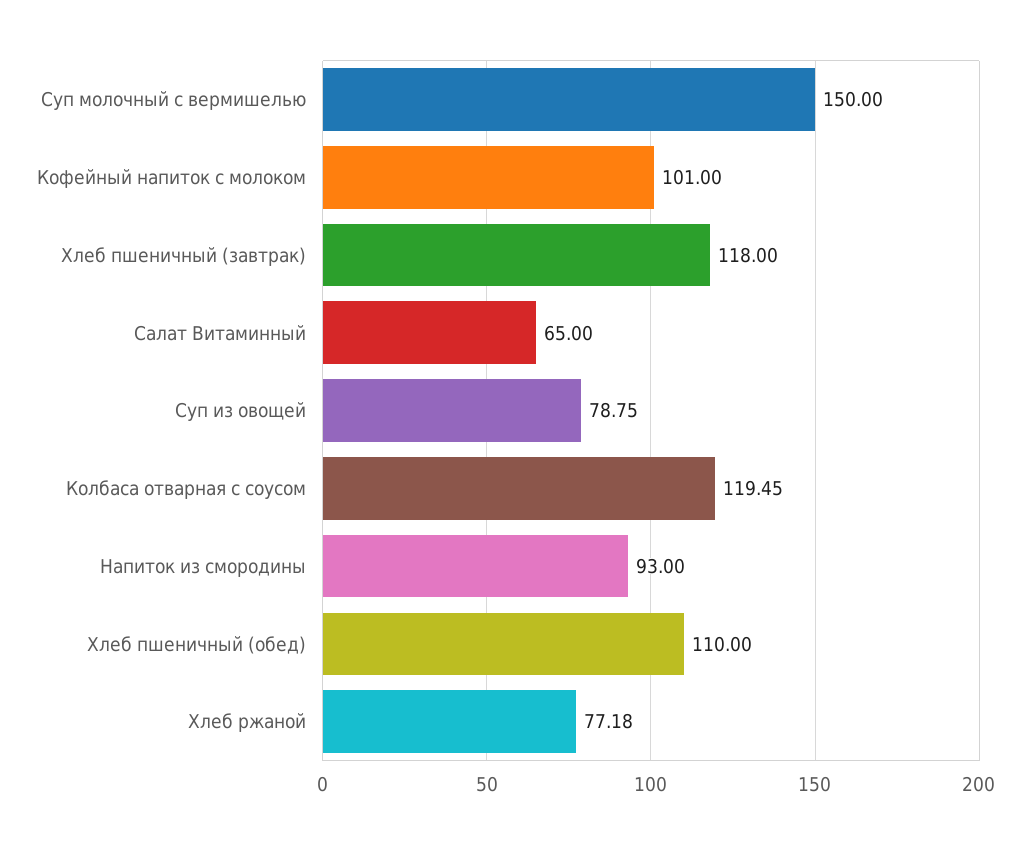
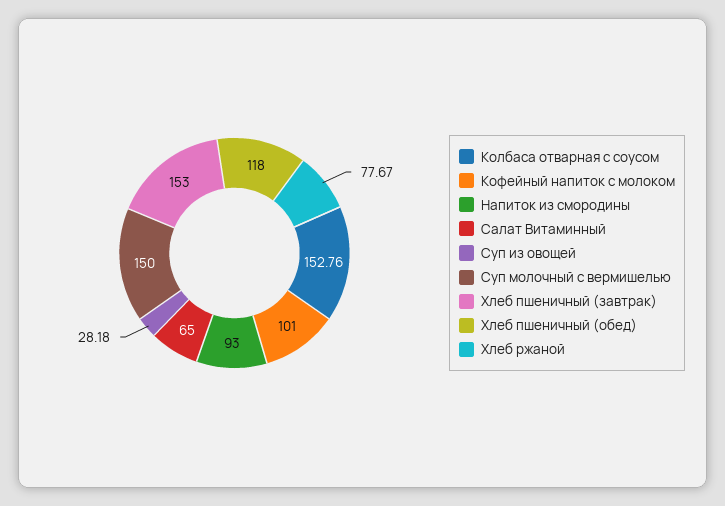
  {
    "Суп молочный с вермишелью": 150,
    "Кофейный напиток с молоком": 101,
-   "Хлеб пшеничный (завтрак)": 118,
+   "Хлеб пшеничный (завтрак)": 153,
    "Салат Витаминный": 65,
-   "Суп из овощей": 78.75,
+   "Суп из овощей": 28.18,
-   "Колбаса отварная с соусом": 119.45,
+   "Колбаса отварная с соусом": 152.76,
    "Напиток из смородины": 93,
-   "Хлеб пшеничный (обед)": 110,
+   "Хлеб пшеничный (обед)": 118,
-   "Хлеб ржаной": 77.18
+   "Хлеб ржаной": 77.67
  }

